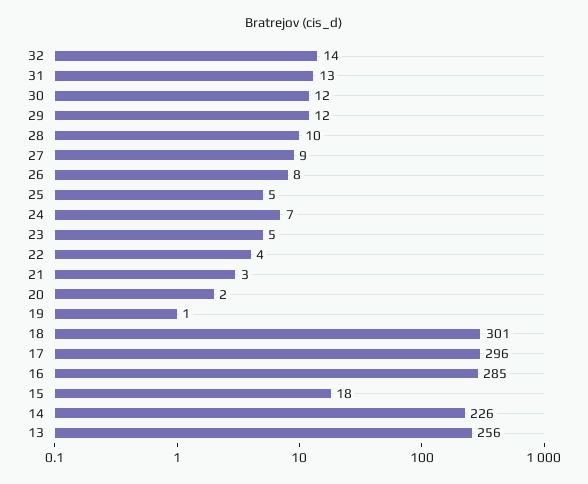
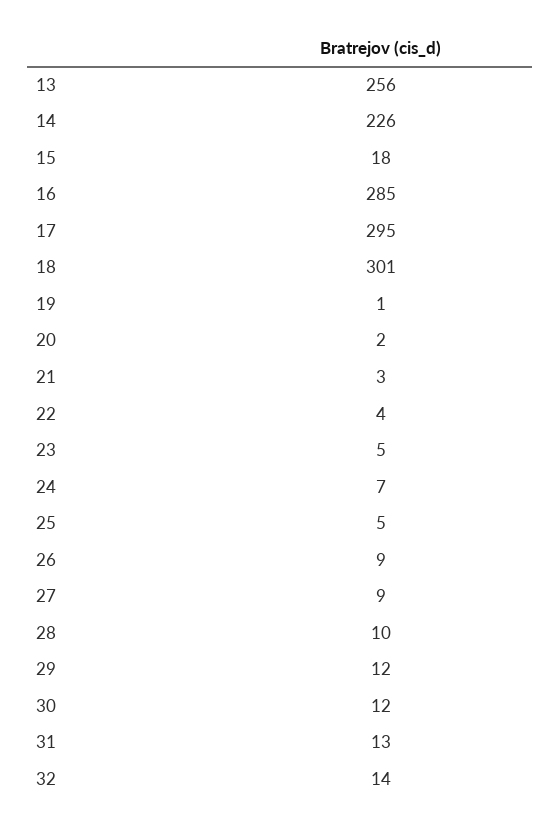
  {
    "32": 14,
    "31": 13,
    "30": 12,
    "29": 12,
    "28": 10,
    "27": 9,
-   "26": 8,
+   "26": 9,
    "25": 5,
    "24": 7,
    "23": 5,
    "22": 4,
    "21": 3,
    "20": 2,
    "19": 1,
    "18": 301,
-   "17": 296,
+   "17": 295,
    "16": 285,
    "15": 18,
    "14": 226,
    "13": 256
  }

